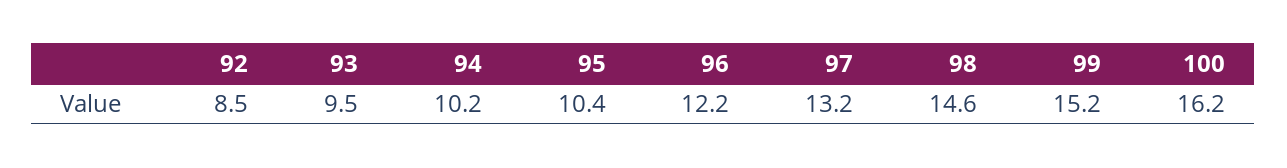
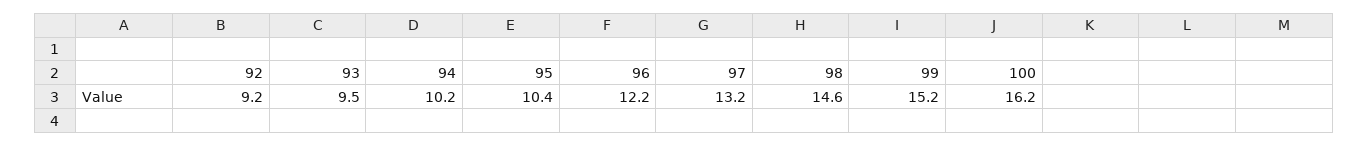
  {
-   "92": 8.5,
+   "92": 9.2,
    "93": 9.5,
    "94": 10.2,
    "95": 10.4,
    "96": 12.2,
    "97": 13.2,
    "98": 14.6,
    "99": 15.2,
    "100": 16.2
  }

